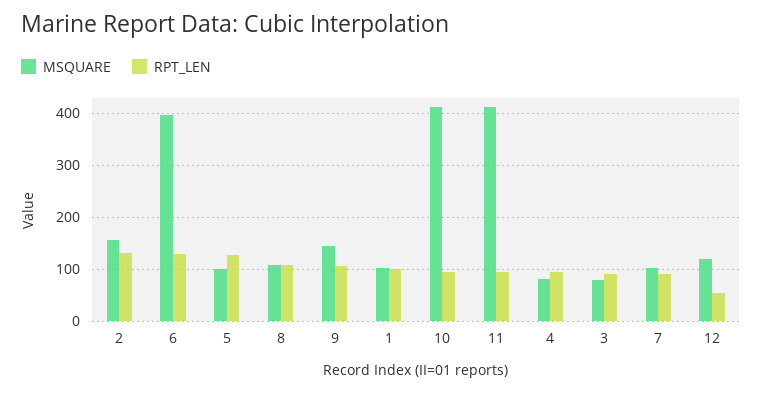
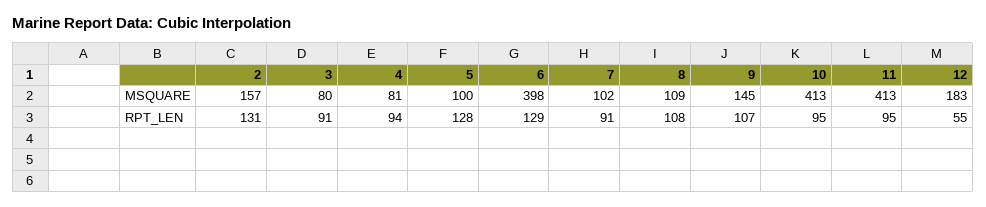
  {
    "MSQUARE": {
      "2": 157,
      "6": 398,
      "5": 100,
      "8": 109,
      "9": 145,
-     "1": 100,
      "10": 413,
      "11": 413,
      "4": 81,
      "3": 80,
      "7": 102,
-     "12": 120
+     "12": 183
    },
    "RPT_LEN": {
      "2": 131,
      "6": 129,
      "5": 128,
      "8": 108,
      "9": 107,
-     "1": 100,
      "10": 95,
      "11": 95,
      "4": 94,
      "3": 91,
      "7": 91,
      "12": 55
    }
  }

